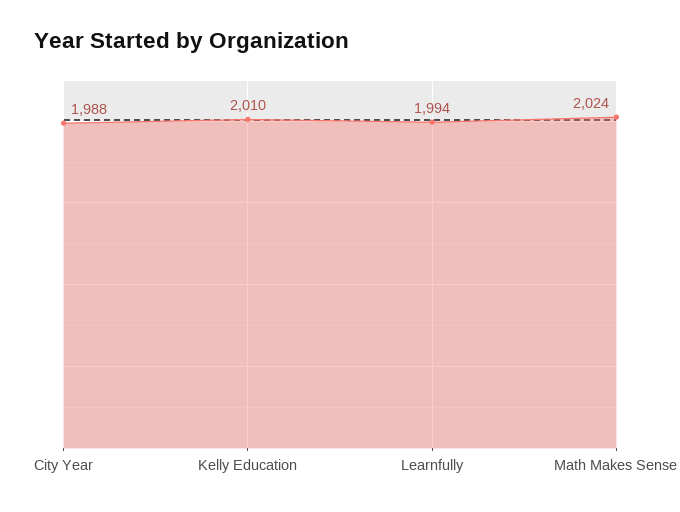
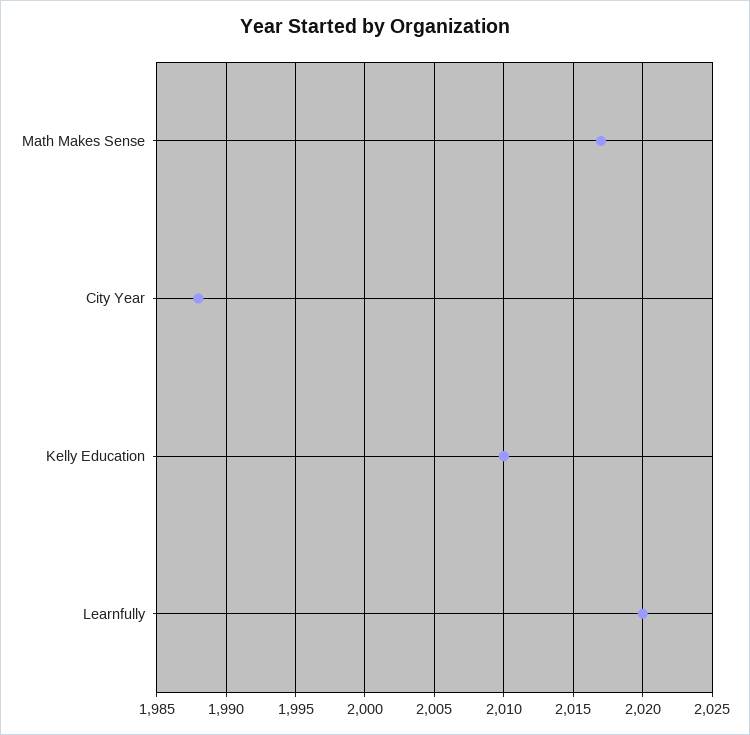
  {
    "City Year": 1988,
    "Kelly Education": 2010,
-   "Learnfully": 1994,
+   "Learnfully": 2020,
-   "Math Makes Sense": 2024
+   "Math Makes Sense": 2017
  }

